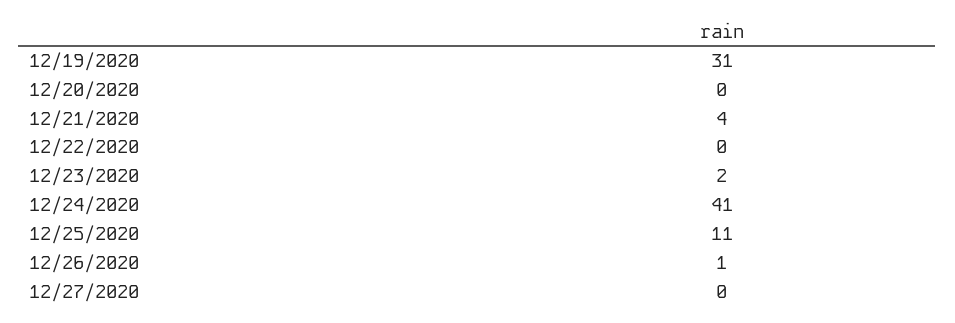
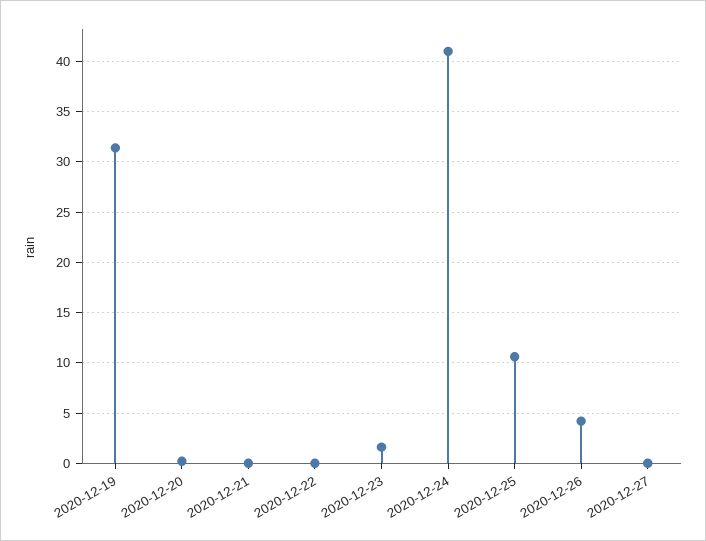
  {
    "12/19/2020": 31,
    "12/20/2020": 0,
-   "12/21/2020": 4,
+   "12/21/2020": 0,
    "12/22/2020": 0,
    "12/23/2020": 2,
    "12/24/2020": 41,
    "12/25/2020": 11,
-   "12/26/2020": 1,
+   "12/26/2020": 4,
    "12/27/2020": 0
  }

